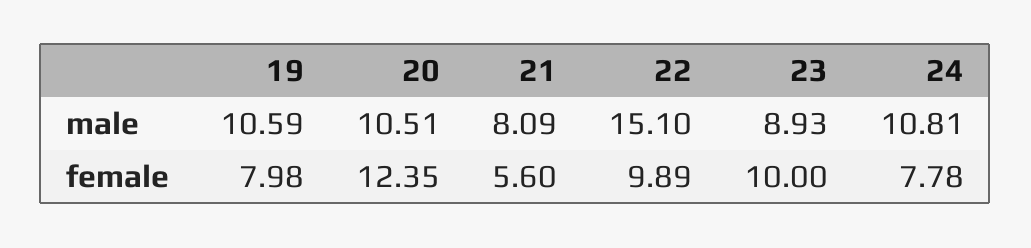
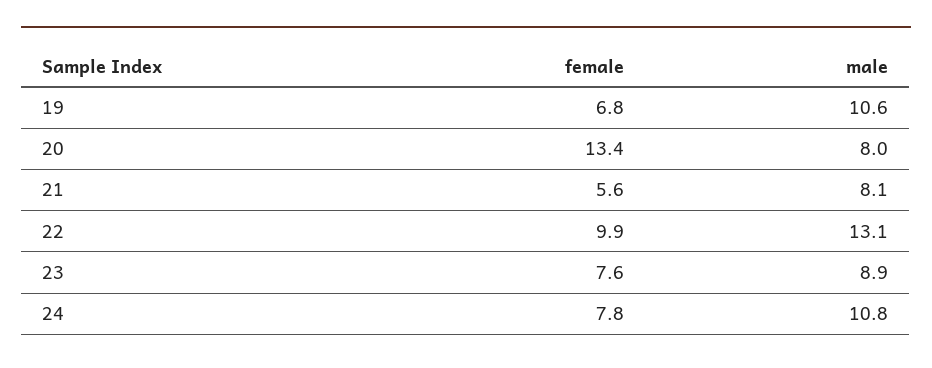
  {
    "19": {
      "male": 10.59,
-     "female": 7.98
+     "female": 6.8
    },
    "20": {
-     "male": 10.51,
+     "male": 8,
-     "female": 12.35
+     "female": 13.4
    },
    "21": {
      "male": 8.09,
      "female": 5.6
    },
    "22": {
-     "male": 15.1,
+     "male": 13.1,
      "female": 9.89
    },
    "23": {
      "male": 8.93,
-     "female": 10
+     "female": 7.6
    },
    "24": {
      "male": 10.81,
      "female": 7.78
    }
  }

